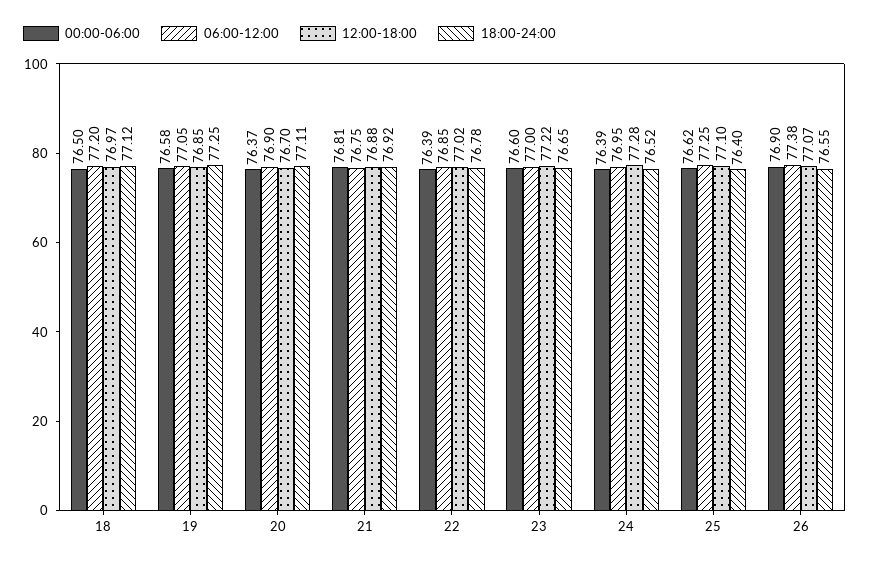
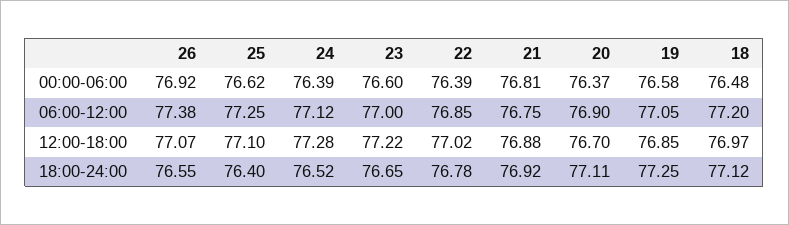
  {
    "00:00-06:00": {
-     "18": 76.5,
+     "18": 76.48,
      "19": 76.58,
      "20": 76.37,
      "21": 76.81,
      "22": 76.39,
      "23": 76.6,
      "24": 76.39,
      "25": 76.62,
-     "26": 76.9
+     "26": 76.92
    },
    "06:00-12:00": {
      "18": 77.2,
      "19": 77.05,
      "20": 76.9,
      "21": 76.75,
      "22": 76.85,
      "23": 77,
-     "24": 76.95,
+     "24": 77.12,
      "25": 77.25,
      "26": 77.38
    },
    "12:00-18:00": {
      "18": 76.97,
      "19": 76.85,
      "20": 76.7,
      "21": 76.88,
      "22": 77.02,
      "23": 77.22,
      "24": 77.28,
      "25": 77.1,
      "26": 77.07
    },
    "18:00-24:00": {
      "18": 77.12,
      "19": 77.25,
      "20": 77.11,
      "21": 76.92,
      "22": 76.78,
      "23": 76.65,
      "24": 76.52,
      "25": 76.4,
      "26": 76.55
    }
  }

